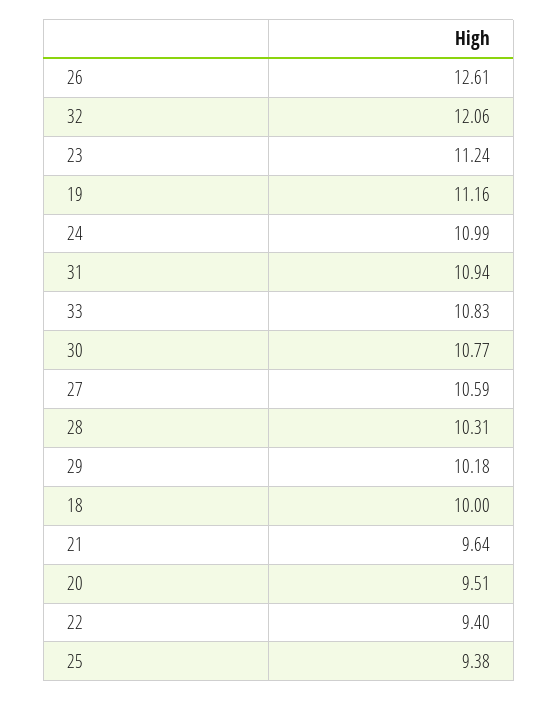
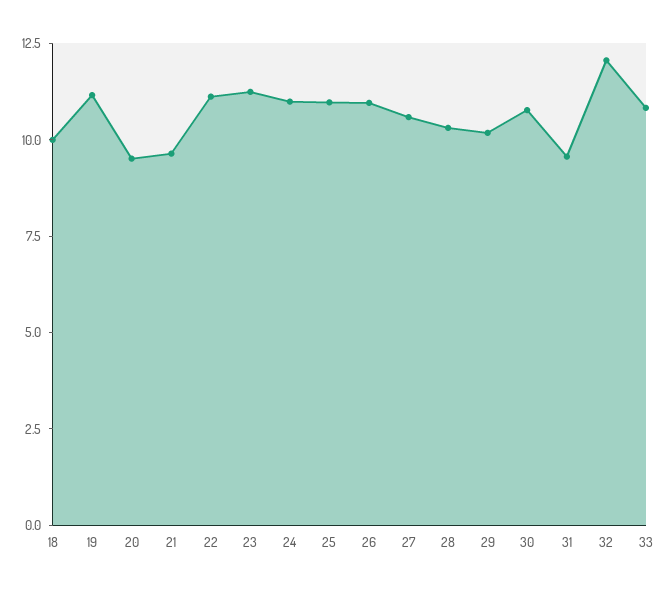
  {
-   "26": 12.61,
+   "26": 11,
    "32": 12.06,
    "23": 11.24,
    "19": 11.16,
    "24": 10.99,
-   "31": 10.94,
+   "31": 9.5,
    "33": 10.83,
    "30": 10.77,
    "27": 10.59,
    "28": 10.31,
    "29": 10.18,
    "18": 10,
    "21": 9.64,
    "20": 9.51,
-   "22": 9.4,
+   "22": 11,
-   "25": 9.38
+   "25": 11
  }

